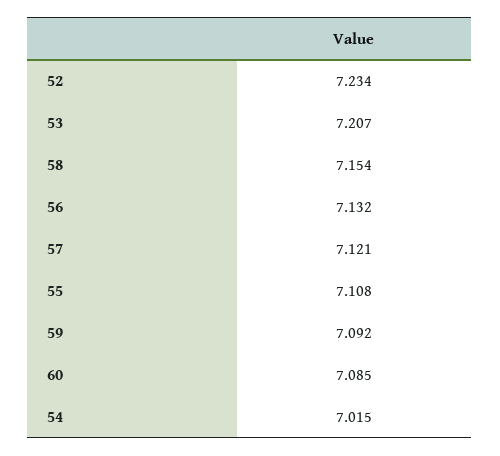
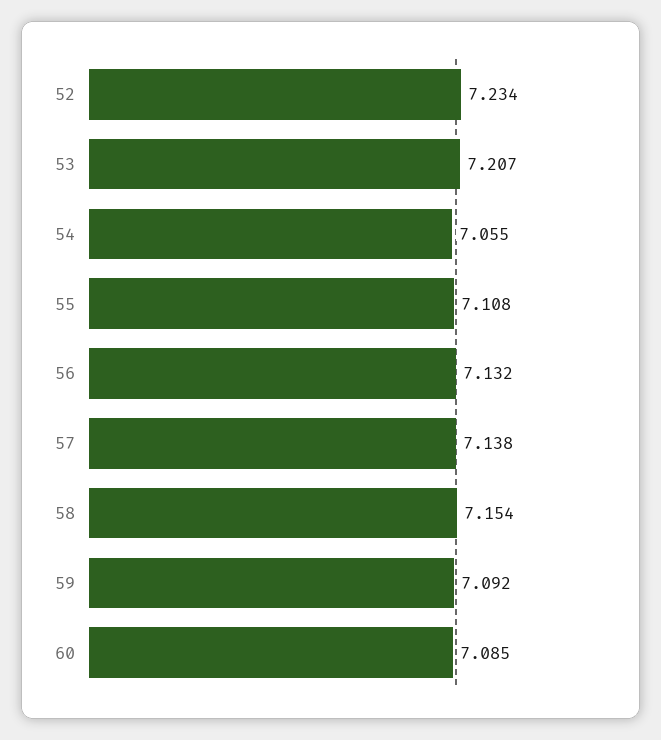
  {
    "52": 7.234,
    "53": 7.207,
    "58": 7.154,
    "56": 7.132,
-   "57": 7.121,
+   "57": 7.138,
    "55": 7.108,
    "59": 7.092,
    "60": 7.085,
-   "54": 7.015
+   "54": 7.055
  }

